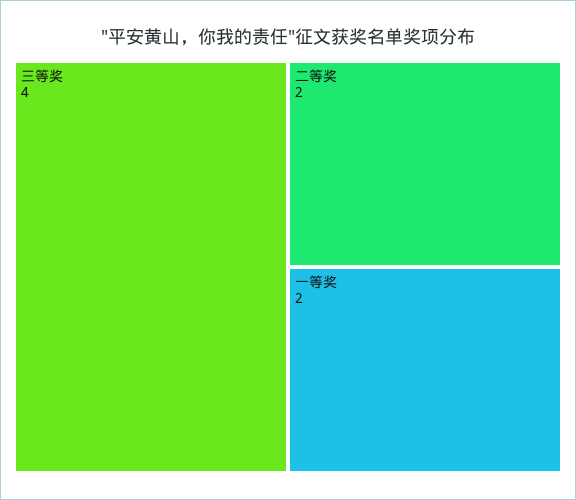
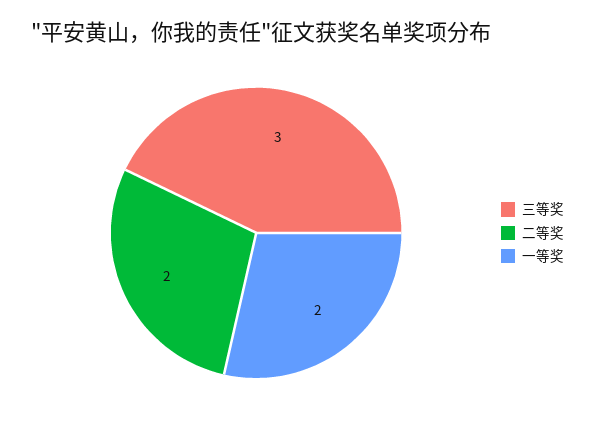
  {
-   "三等奖": 4,
+   "三等奖": 3,
    "二等奖": 2,
    "一等奖": 2
  }

